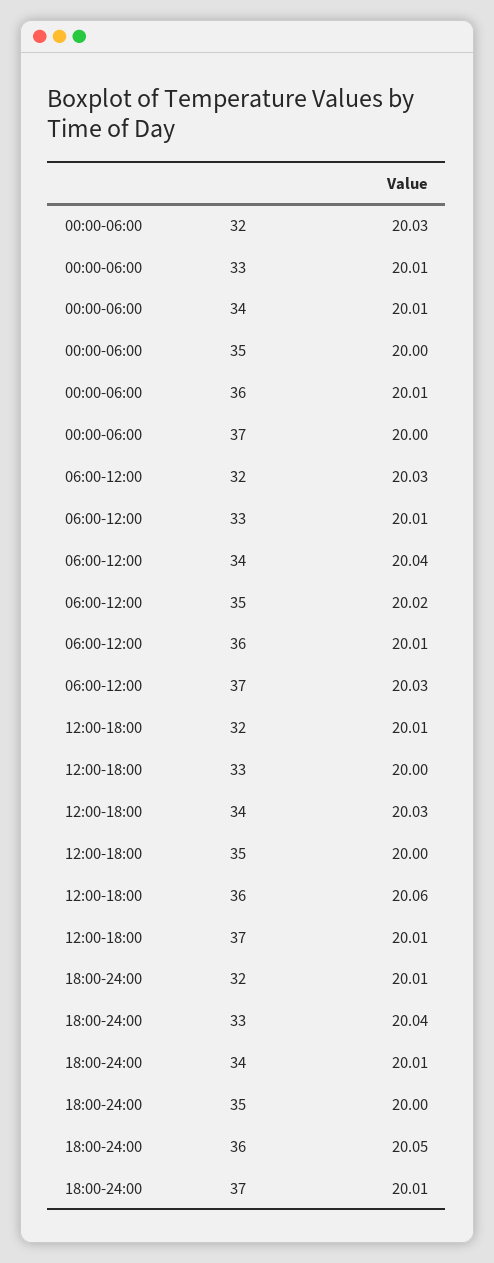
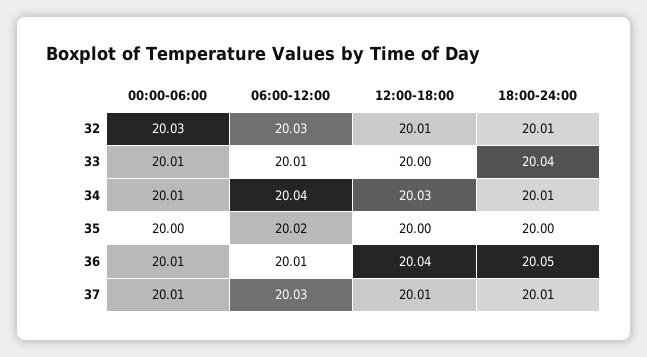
  {
    "00:00-06:00": {
      "32": 20.03,
      "33": 20.01,
      "34": 20.01,
      "35": 20,
      "36": 20.01,
-     "37": 20
+     "37": 20.01
    },
    "06:00-12:00": {
      "32": 20.03,
      "33": 20.01,
      "34": 20.04,
      "35": 20.02,
      "36": 20.01,
      "37": 20.03
    },
    "12:00-18:00": {
      "32": 20.01,
      "33": 20,
      "34": 20.03,
      "35": 20,
-     "36": 20.06,
+     "36": 20.04,
      "37": 20.01
    },
    "18:00-24:00": {
      "32": 20.01,
      "33": 20.04,
      "34": 20.01,
      "35": 20,
      "36": 20.05,
      "37": 20.01
    }
  }

